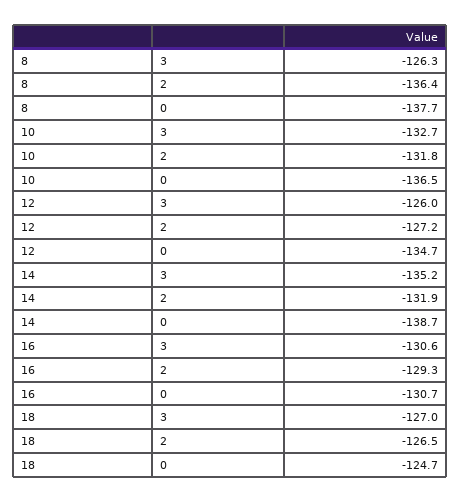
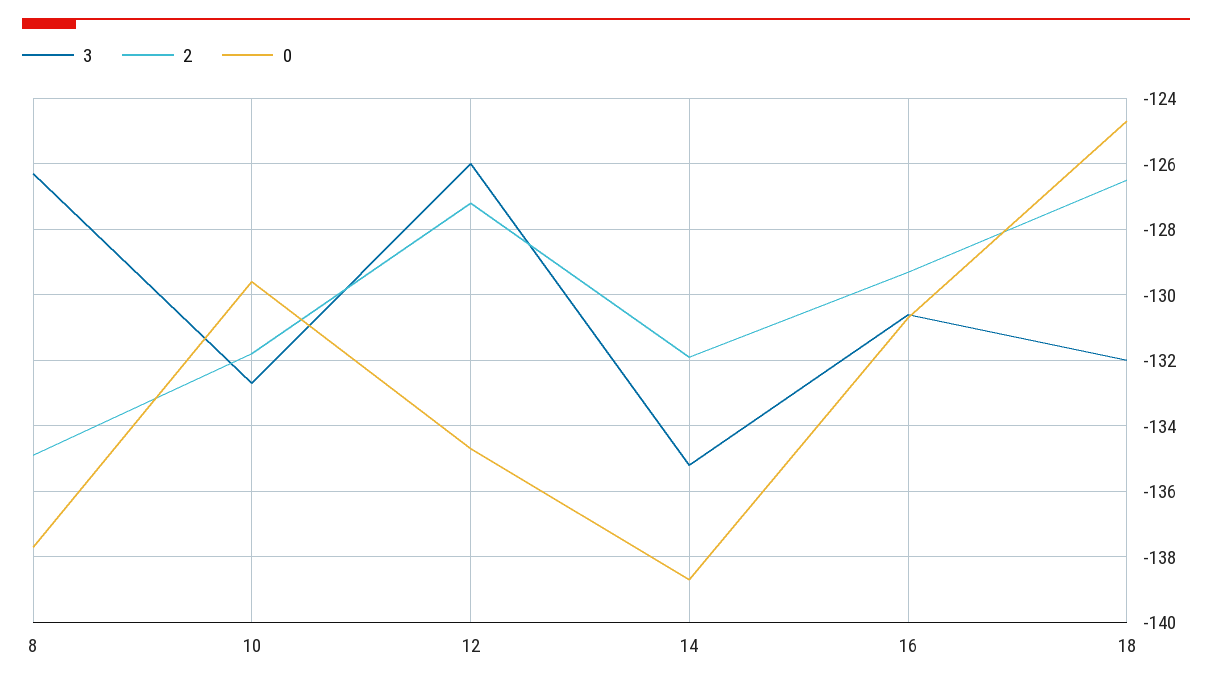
  {
    "3": {
      "8": -126.3,
      "10": -132.7,
      "12": -126,
      "14": -135.2,
      "16": -130.6,
-     "18": -127
+     "18": -132
    },
    "2": {
-     "8": -136.4,
+     "8": -135,
      "10": -131.8,
      "12": -127.2,
      "14": -131.9,
      "16": -129.3,
      "18": -126.5
    },
    "0": {
      "8": -137.7,
-     "10": -136.5,
+     "10": -129.5,
      "12": -134.7,
      "14": -138.7,
      "16": -130.7,
      "18": -124.7
    }
  }

